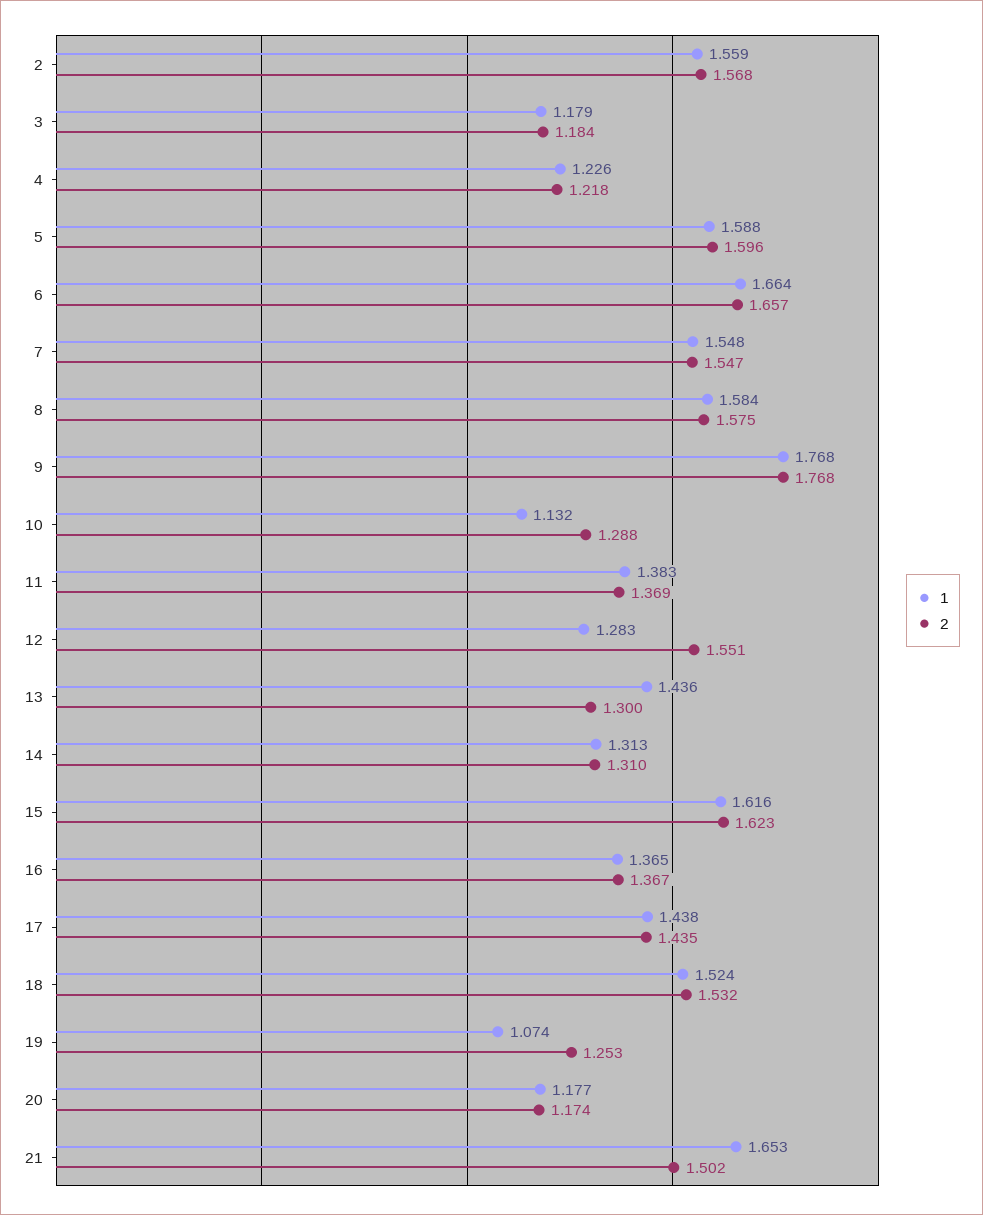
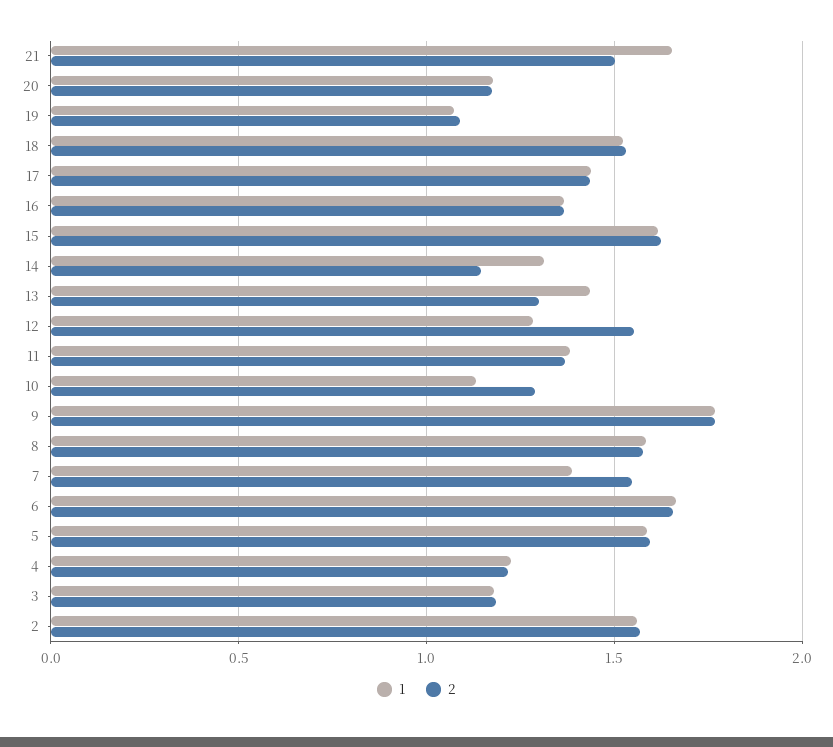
  {
    "1": {
      "2": 1.559,
      "3": 1.179,
      "4": 1.226,
      "5": 1.588,
      "6": 1.664,
-     "7": 1.548,
+     "7": 1.4,
      "8": 1.584,
      "9": 1.768,
      "10": 1.132,
      "11": 1.383,
      "12": 1.283,
      "13": 1.436,
      "14": 1.313,
      "15": 1.616,
      "16": 1.365,
      "17": 1.438,
      "18": 1.524,
      "19": 1.074,
      "20": 1.177,
      "21": 1.653
    },
    "2": {
      "2": 1.568,
      "3": 1.184,
      "4": 1.218,
      "5": 1.596,
      "6": 1.657,
      "7": 1.547,
      "8": 1.575,
      "9": 1.768,
      "10": 1.288,
      "11": 1.369,
      "12": 1.551,
      "13": 1.3,
-     "14": 1.31,
+     "14": 1.15,
      "15": 1.623,
      "16": 1.367,
      "17": 1.435,
      "18": 1.532,
-     "19": 1.253,
+     "19": 1.1,
      "20": 1.174,
      "21": 1.502
    }
  }

